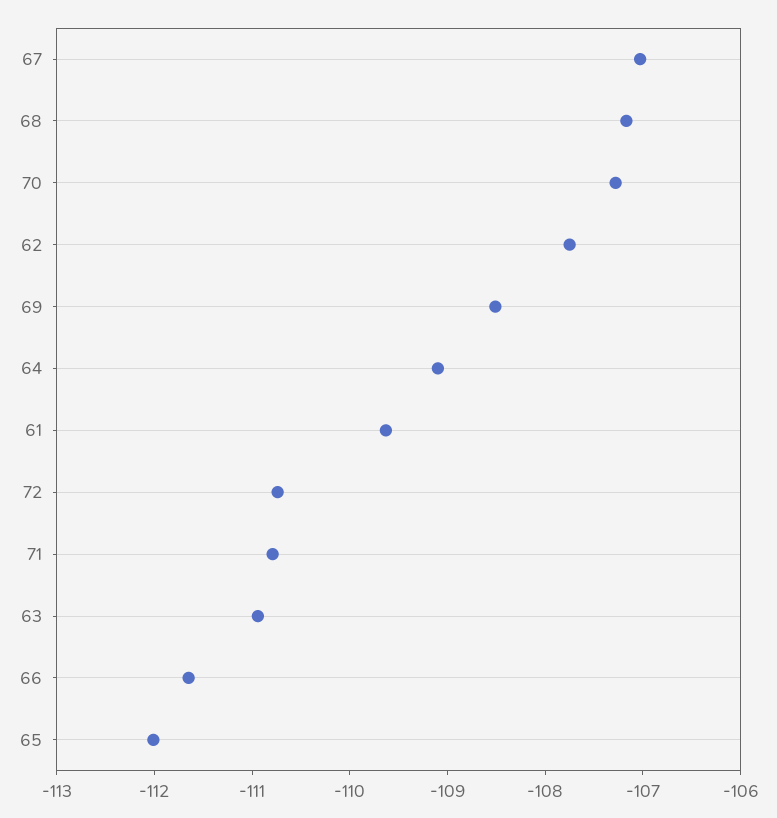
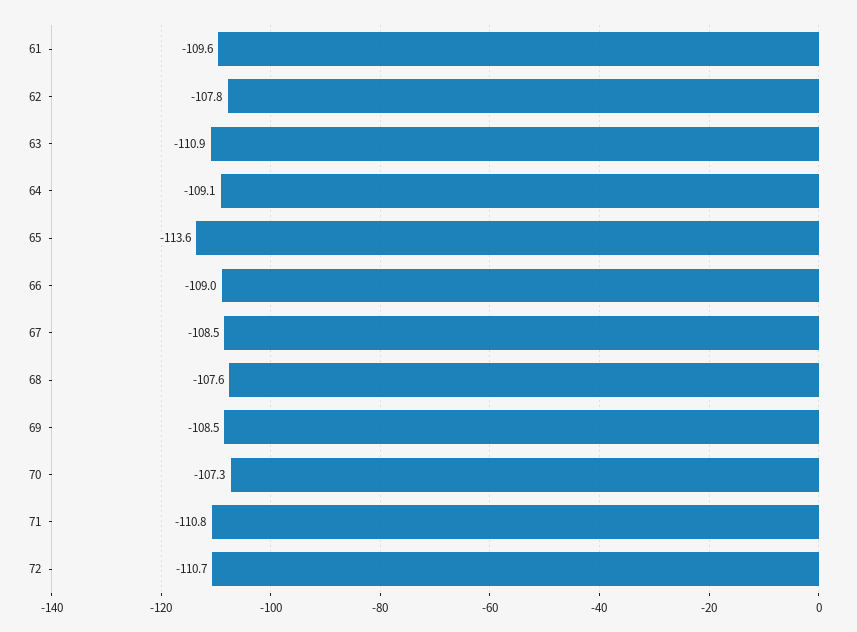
  {
-   "67": -107,
+   "67": -108.5,
-   "68": -107.2,
+   "68": -107.6,
    "70": -107.3,
    "62": -107.8,
    "69": -108.5,
    "64": -109.1,
    "61": -109.6,
    "72": -110.7,
    "71": -110.8,
    "63": -110.9,
-   "66": -111.6,
+   "66": -109,
-   "65": -112
+   "65": -113.6
  }

